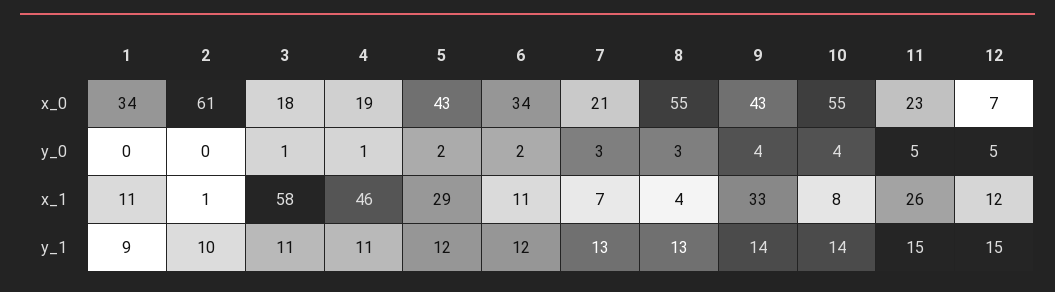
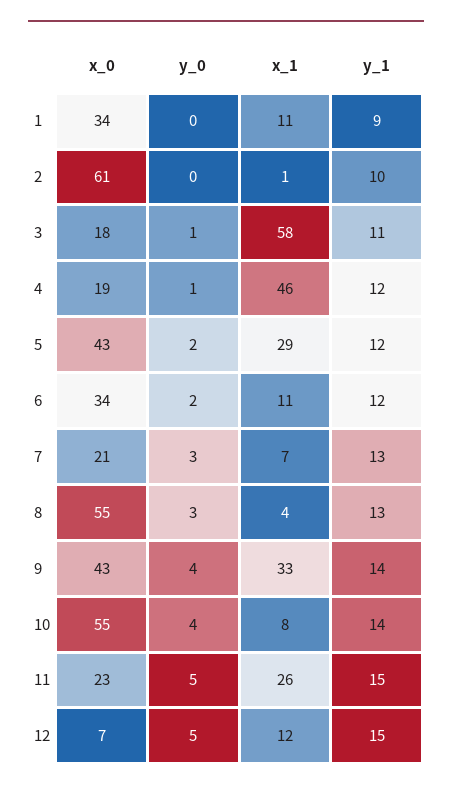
  {
    "1": {
      "x_0": 34,
      "y_0": 0,
      "x_1": 11,
      "y_1": 9
    },
    "2": {
      "x_0": 61,
      "y_0": 0,
      "x_1": 1,
      "y_1": 10
    },
    "3": {
      "x_0": 18,
      "y_0": 1,
      "x_1": 58,
      "y_1": 11
    },
    "4": {
      "x_0": 19,
      "y_0": 1,
      "x_1": 46,
-     "y_1": 11
+     "y_1": 12
    },
    "5": {
      "x_0": 43,
      "y_0": 2,
      "x_1": 29,
      "y_1": 12
    },
    "6": {
      "x_0": 34,
      "y_0": 2,
      "x_1": 11,
      "y_1": 12
    },
    "7": {
      "x_0": 21,
      "y_0": 3,
      "x_1": 7,
      "y_1": 13
    },
    "8": {
      "x_0": 55,
      "y_0": 3,
      "x_1": 4,
      "y_1": 13
    },
    "9": {
      "x_0": 43,
      "y_0": 4,
      "x_1": 33,
      "y_1": 14
    },
    "10": {
      "x_0": 55,
      "y_0": 4,
      "x_1": 8,
      "y_1": 14
    },
    "11": {
      "x_0": 23,
      "y_0": 5,
      "x_1": 26,
      "y_1": 15
    },
    "12": {
      "x_0": 7,
      "y_0": 5,
      "x_1": 12,
      "y_1": 15
    }
  }

